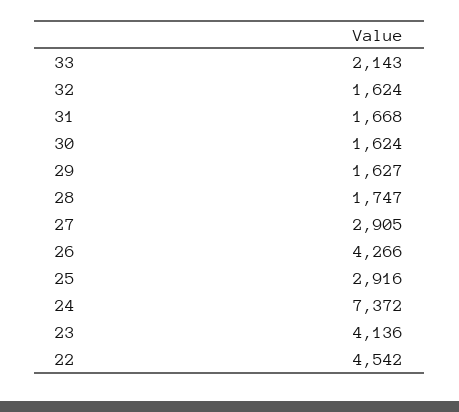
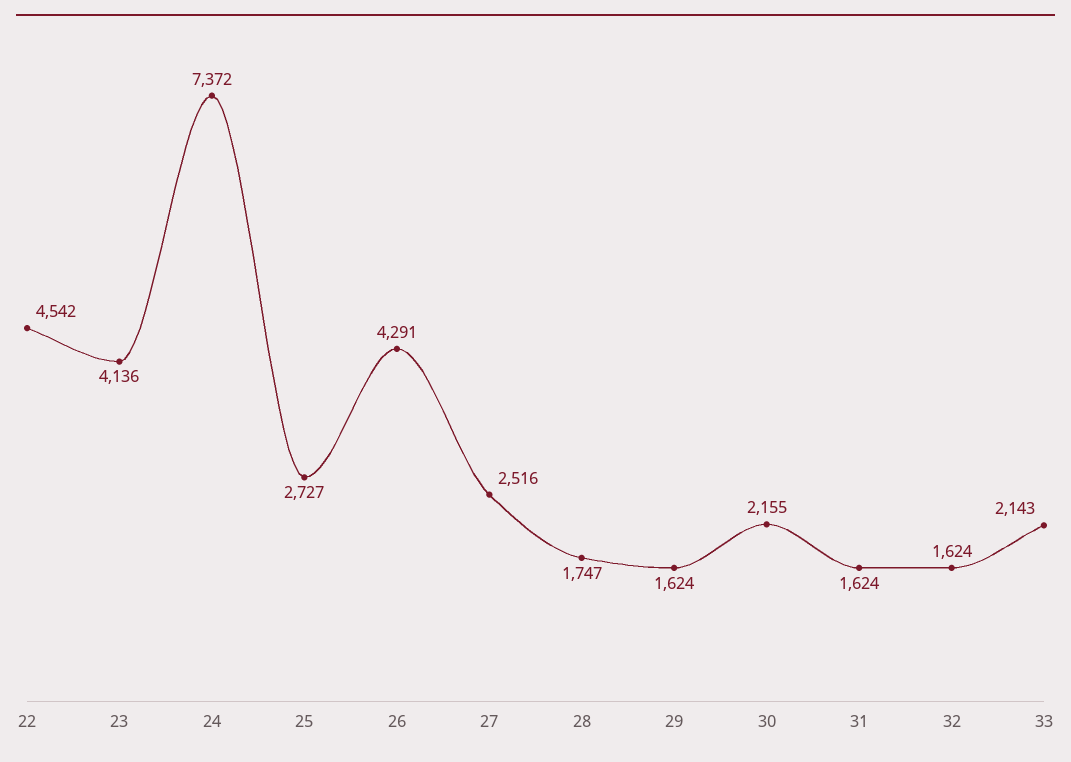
  {
    "33": 2143,
    "32": 1624,
-   "31": 1668,
+   "31": 1624,
-   "30": 1624,
+   "30": 2155,
-   "29": 1627,
+   "29": 1624,
    "28": 1747,
-   "27": 2905,
+   "27": 2516,
-   "26": 4266,
+   "26": 4291,
-   "25": 2916,
+   "25": 2727,
    "24": 7372,
    "23": 4136,
    "22": 4542
  }

